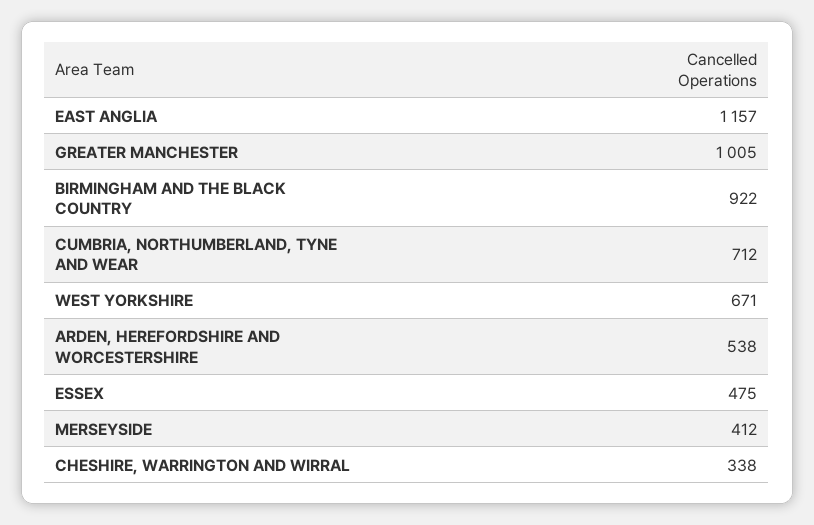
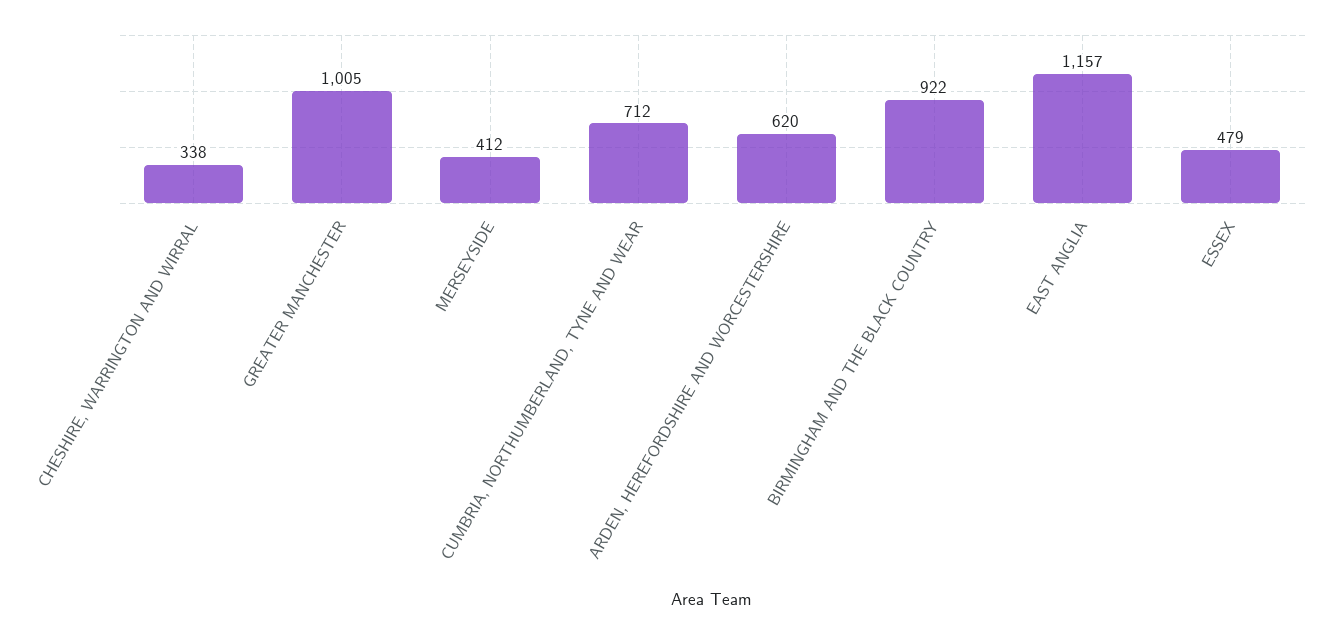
  {
    "EAST ANGLIA": 1157,
    "GREATER MANCHESTER": 1005,
    "BIRMINGHAM AND THE BLACK COUNTRY": 922,
    "CUMBRIA, NORTHUMBERLAND, TYNE AND WEAR": 712,
-   "WEST YORKSHIRE": 671,
-   "ARDEN, HEREFORDSHIRE AND WORCESTERSHIRE": 538,
+   "ARDEN, HEREFORDSHIRE AND WORCESTERSHIRE": 620,
-   "ESSEX": 475,
+   "ESSEX": 479,
    "MERSEYSIDE": 412,
    "CHESHIRE, WARRINGTON AND WIRRAL": 338
  }

